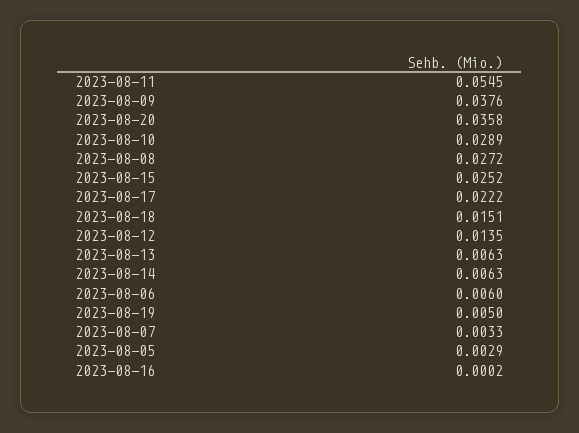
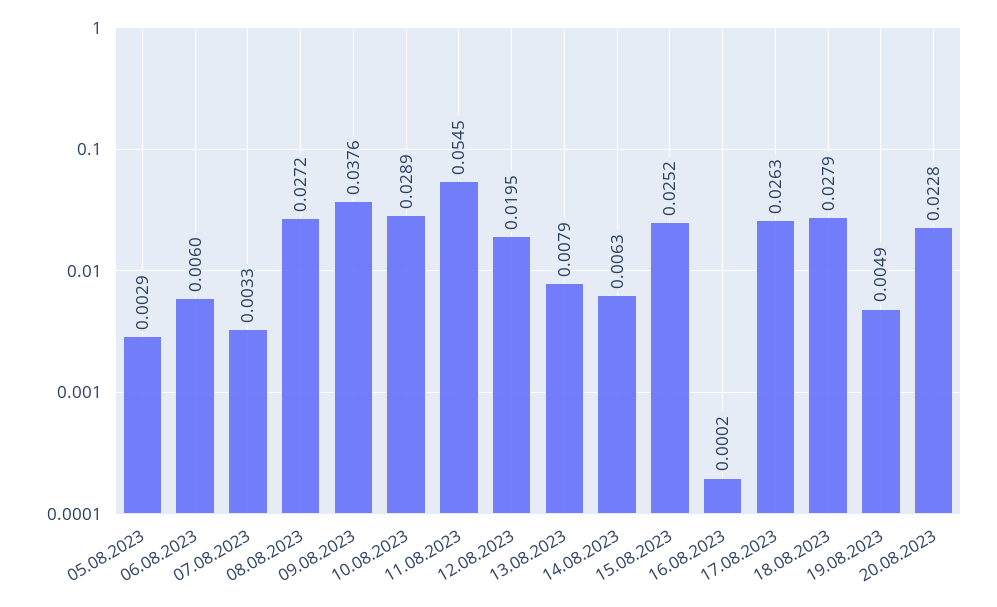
  {
    "2023-08-11": 0.0545,
    "2023-08-09": 0.0376,
-   "2023-08-20": 0.0358,
+   "2023-08-20": 0.0228,
    "2023-08-10": 0.0289,
    "2023-08-08": 0.0272,
    "2023-08-15": 0.0252,
-   "2023-08-17": 0.0222,
+   "2023-08-17": 0.0263,
-   "2023-08-18": 0.0151,
+   "2023-08-18": 0.0279,
-   "2023-08-12": 0.0135,
+   "2023-08-12": 0.0195,
-   "2023-08-13": 0.0063,
+   "2023-08-13": 0.0079,
    "2023-08-14": 0.0063,
    "2023-08-06": 0.006,
-   "2023-08-19": 0.005,
+   "2023-08-19": 0.0049,
    "2023-08-07": 0.0033,
    "2023-08-05": 0.0029,
    "2023-08-16": 0.0002
  }

